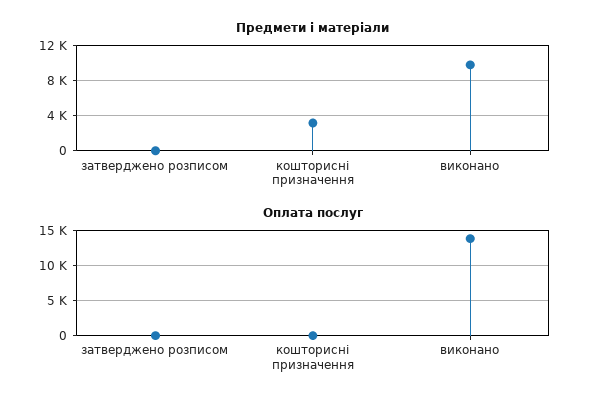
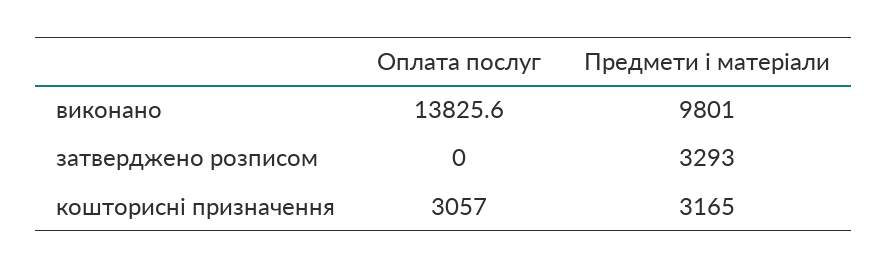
  {
    "Предмети і матеріали": {
-     "затверджено розписом": 0,
+     "затверджено розписом": 3293,
      "кошторисні призначення": 3165,
      "виконано": 9801
    },
    "Оплата послуг": {
      "затверджено розписом": 0,
-     "кошторисні призначення": 0,
+     "кошторисні призначення": 3057,
      "виконано": 13825.6
    }
  }

